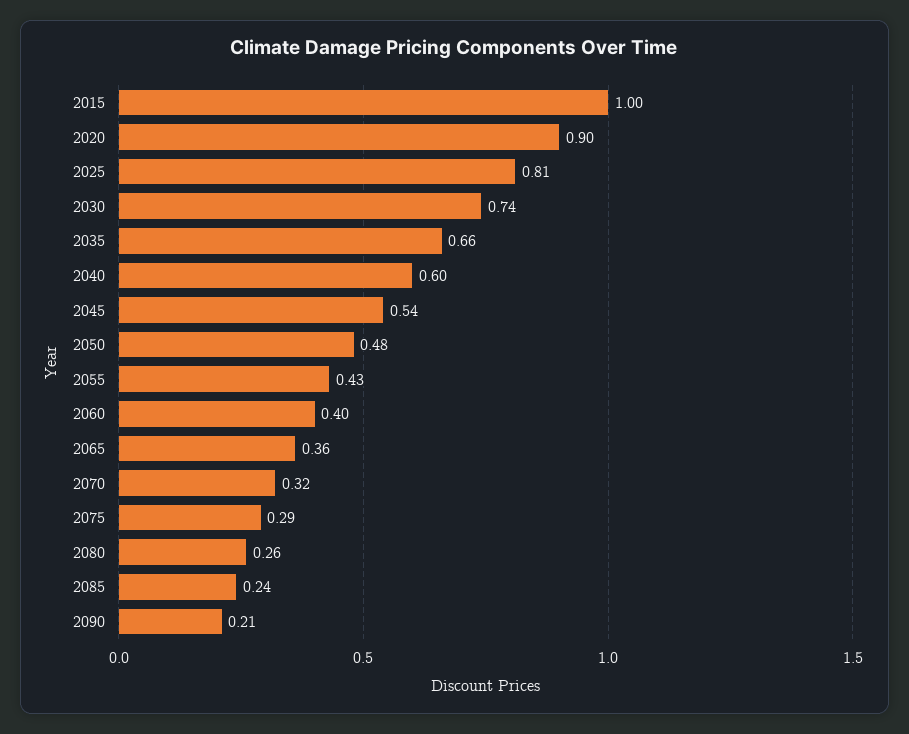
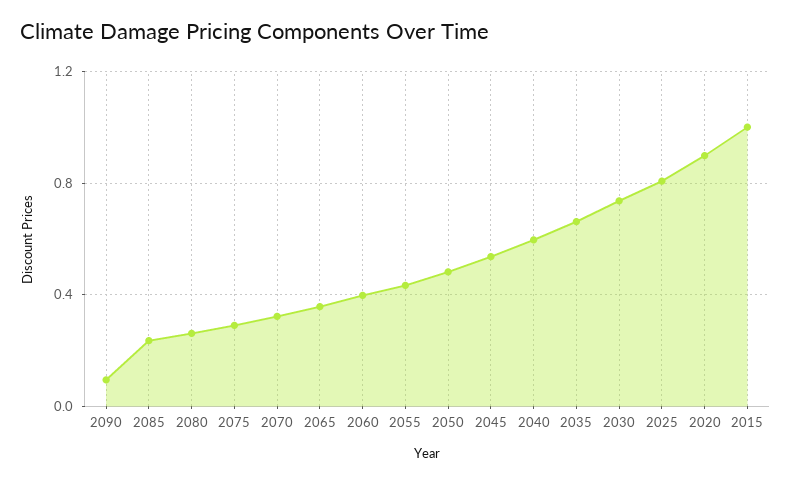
  {
    "2015": 1,
    "2020": 0.9,
    "2025": 0.81,
    "2030": 0.74,
    "2035": 0.66,
    "2040": 0.6,
    "2045": 0.54,
    "2050": 0.48,
    "2055": 0.43,
    "2060": 0.4,
    "2065": 0.36,
    "2070": 0.32,
    "2075": 0.29,
    "2080": 0.26,
    "2085": 0.24,
-   "2090": 0.21
+   "2090": 0.1
  }

